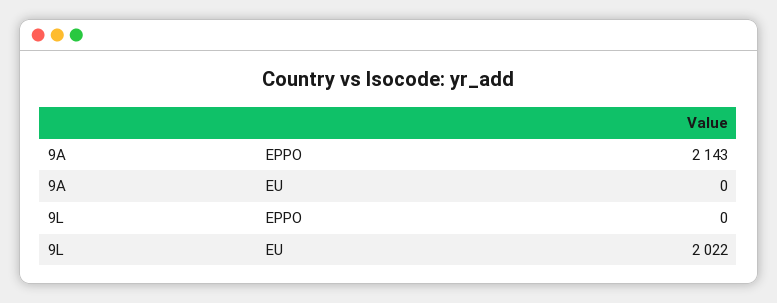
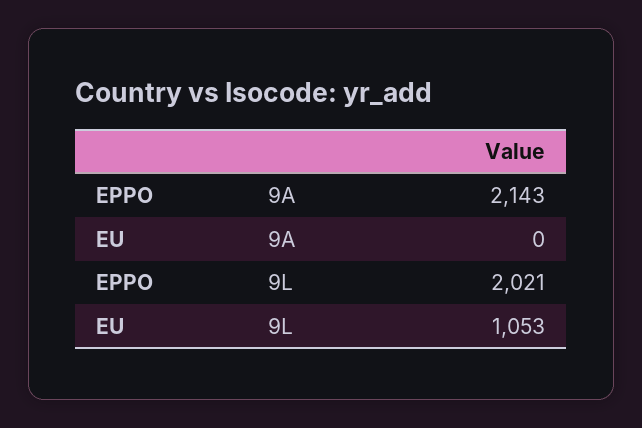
  {
    "9A": {
      "EPPO": 2143,
      "EU": 0
    },
    "9L": {
-     "EPPO": 0,
+     "EPPO": 2021,
-     "EU": 2022
+     "EU": 1053
    }
  }

